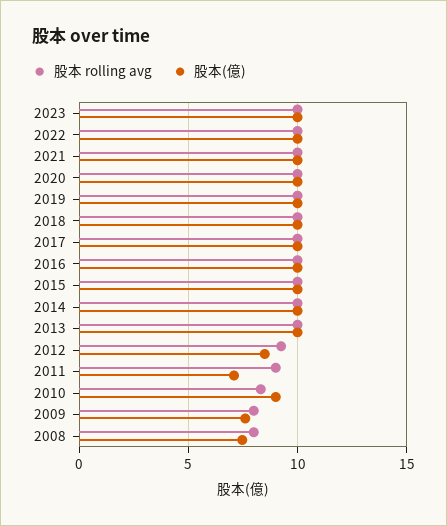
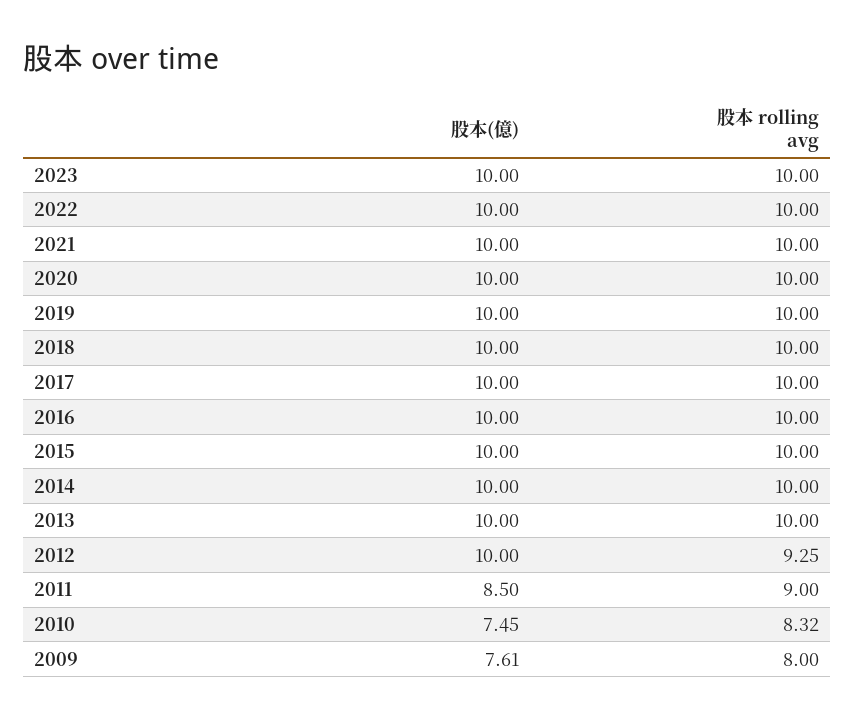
  {
    "股本 rolling avg": {
      "2023": 10,
      "2022": 10,
      "2021": 10,
      "2020": 10,
      "2019": 10,
      "2018": 10,
      "2017": 10,
      "2016": 10,
      "2015": 10,
      "2014": 10,
      "2013": 10,
      "2012": 9.25,
      "2011": 9,
      "2010": 8.32,
-     "2009": 8,
+     "2009": 8
-     "2008": 8
    },
    "股本(億)": {
      "2023": 10,
      "2022": 10,
      "2021": 10,
      "2020": 10,
      "2019": 10,
      "2018": 10,
      "2017": 10,
      "2016": 10,
      "2015": 10,
      "2014": 10,
      "2013": 10,
-     "2012": 8.5,
+     "2012": 10,
-     "2011": 7,
+     "2011": 8.5,
-     "2010": 9,
+     "2010": 7.45,
-     "2009": 7.61,
+     "2009": 7.61
-     "2008": 7.5
    }
  }

